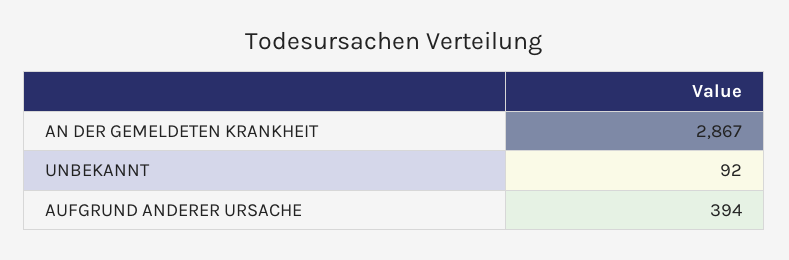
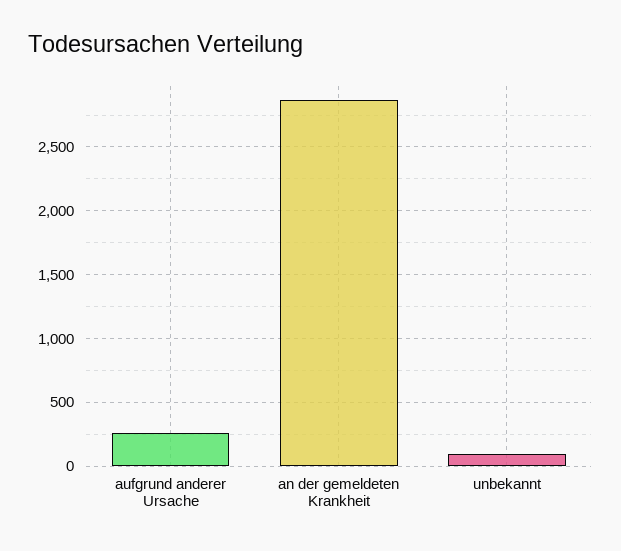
  {
    "AN DER GEMELDETEN KRANKHEIT": 2867,
    "UNBEKANNT": 92,
-   "AUFGRUND ANDERER URSACHE": 394
+   "AUFGRUND ANDERER URSACHE": 250
  }

